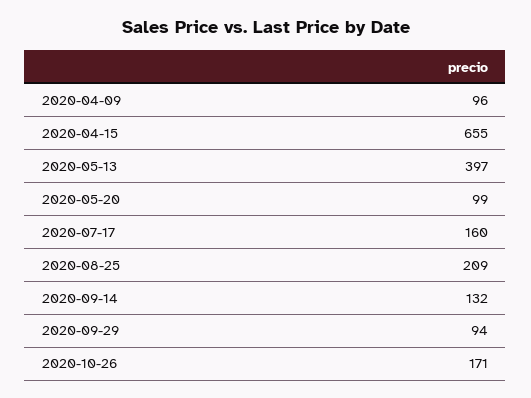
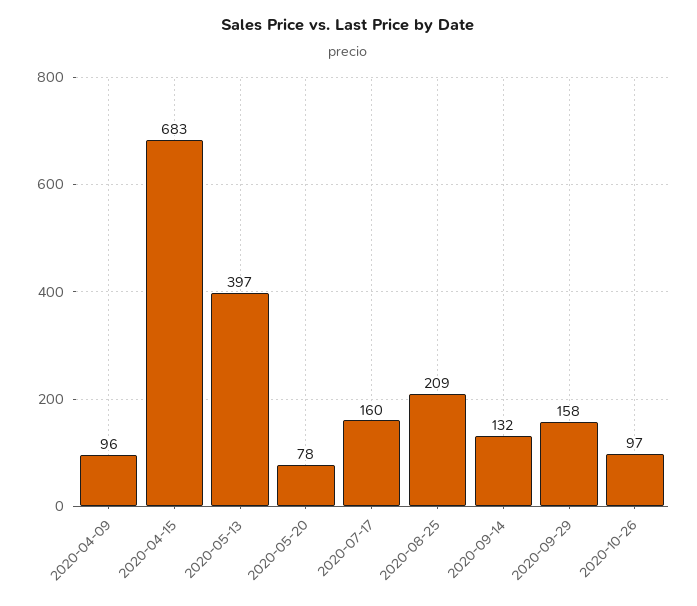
  {
    "2020-04-09": 96,
-   "2020-04-15": 655,
+   "2020-04-15": 683,
    "2020-05-13": 397,
-   "2020-05-20": 99,
+   "2020-05-20": 78,
    "2020-07-17": 160,
    "2020-08-25": 209,
    "2020-09-14": 132,
-   "2020-09-29": 94,
+   "2020-09-29": 158,
-   "2020-10-26": 171
+   "2020-10-26": 97
  }

